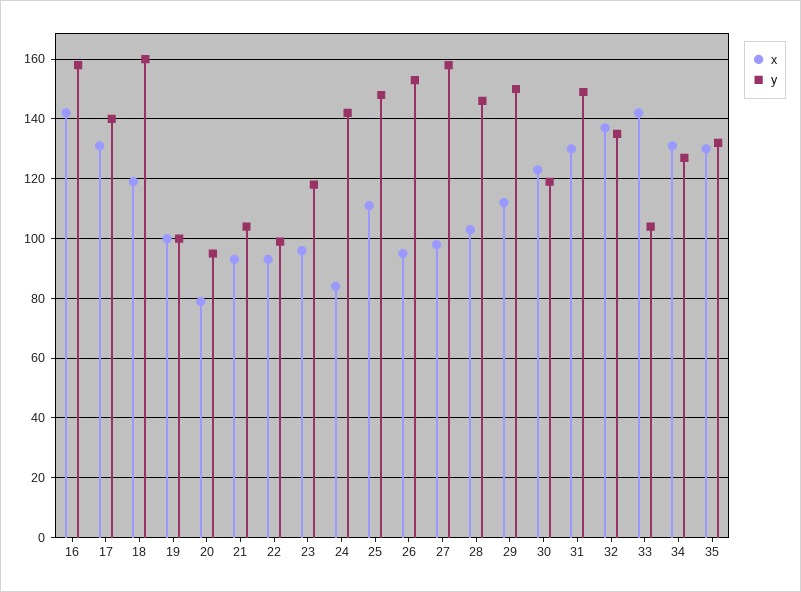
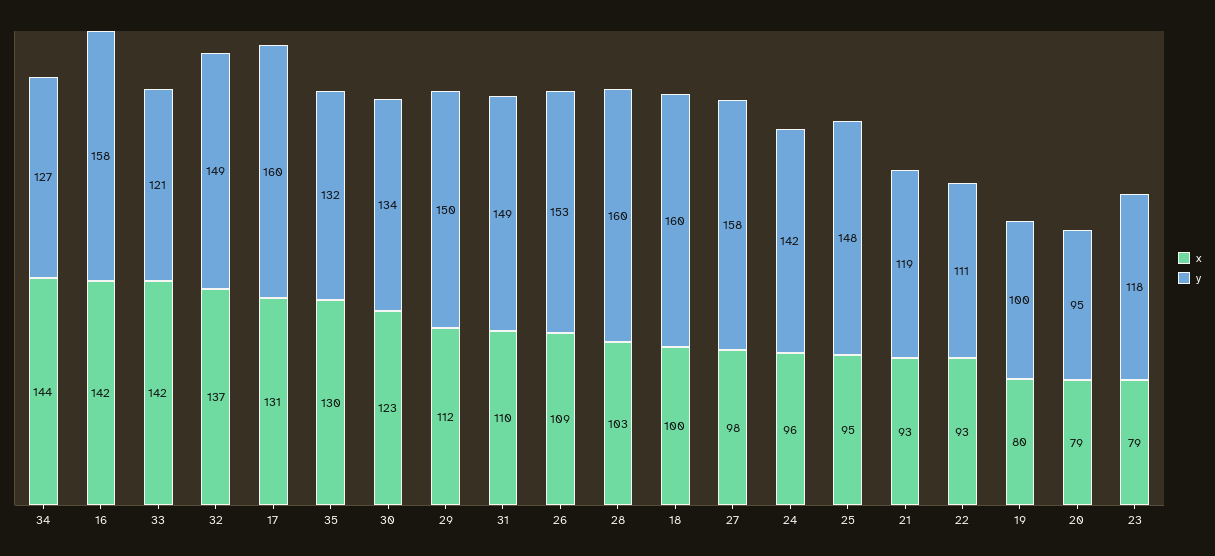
  {
    "x": {
      "16": 142,
      "17": 131,
-     "18": 120,
+     "18": 100,
-     "19": 100,
+     "19": 80,
      "20": 79,
      "21": 93,
      "22": 93,
-     "23": 95,
+     "23": 79,
-     "24": 85,
+     "24": 96,
-     "25": 110,
+     "25": 95,
-     "26": 95,
+     "26": 109,
      "27": 98,
      "28": 103,
      "29": 112,
      "30": 123,
-     "31": 130,
+     "31": 110,
      "32": 137,
      "33": 142,
-     "34": 130,
+     "34": 144,
      "35": 130
    },
    "y": {
      "16": 158,
-     "17": 140,
+     "17": 160,
      "18": 160,
      "19": 100,
      "20": 95,
-     "21": 105,
+     "21": 119,
-     "22": 100,
+     "22": 111,
      "23": 118,
      "24": 142,
      "25": 148,
      "26": 153,
      "27": 158,
-     "28": 145,
+     "28": 160,
      "29": 150,
-     "30": 120,
+     "30": 134,
      "31": 149,
-     "32": 135,
+     "32": 149,
-     "33": 105,
+     "33": 121,
      "34": 127,
      "35": 132
    }
  }

